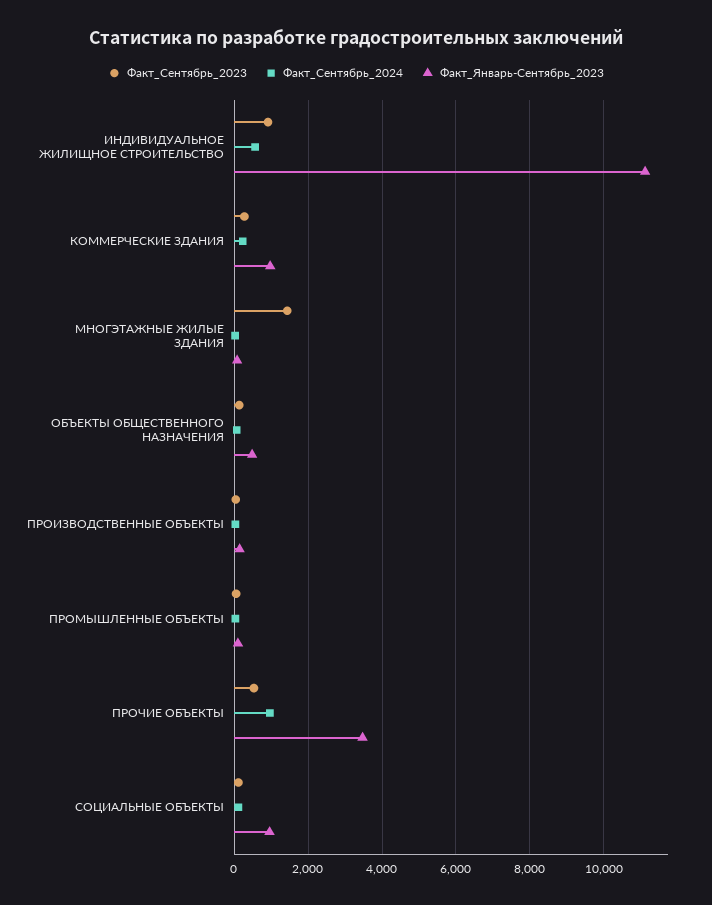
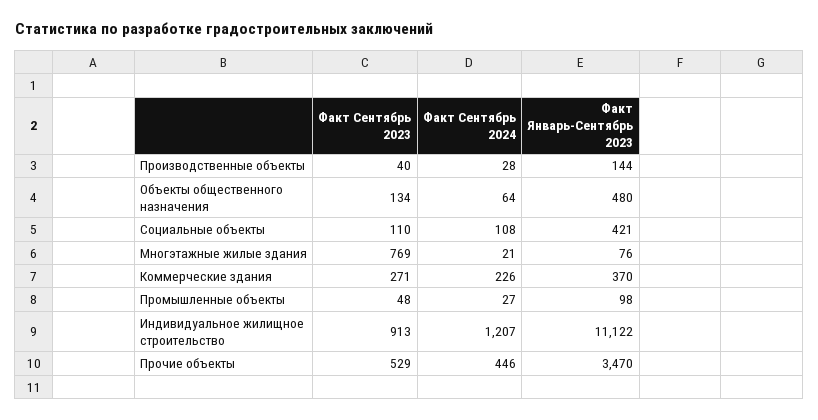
  {
    "Факт_Сентябрь_2023": {
      "ИНДИВИДУАЛЬНОЕ ЖИЛИЩНОЕ СТРОИТЕЛЬСТВО": 913,
      "КОММЕРЧЕСКИЕ ЗДАНИЯ": 271,
-     "МНОГЭТАЖНЫЕ ЖИЛЫЕ ЗДАНИЯ": 1400,
+     "МНОГЭТАЖНЫЕ ЖИЛЫЕ ЗДАНИЯ": 769,
      "ОБЪЕКТЫ ОБЩЕСТВЕННОГО НАЗНАЧЕНИЯ": 134,
      "ПРОИЗВОДСТВЕННЫЕ ОБЪЕКТЫ": 40,
      "ПРОМЫШЛЕННЫЕ ОБЪЕКТЫ": 48,
      "ПРОЧИЕ ОБЪЕКТЫ": 529,
      "СОЦИАЛЬНЫЕ ОБЪЕКТЫ": 110
    },
    "Факт_Сентябрь_2024": {
-     "ИНДИВИДУАЛЬНОЕ ЖИЛИЩНОЕ СТРОИТЕЛЬСТВО": 600,
+     "ИНДИВИДУАЛЬНОЕ ЖИЛИЩНОЕ СТРОИТЕЛЬСТВО": 1207,
      "КОММЕРЧЕСКИЕ ЗДАНИЯ": 226,
      "МНОГЭТАЖНЫЕ ЖИЛЫЕ ЗДАНИЯ": 21,
      "ОБЪЕКТЫ ОБЩЕСТВЕННОГО НАЗНАЧЕНИЯ": 64,
      "ПРОИЗВОДСТВЕННЫЕ ОБЪЕКТЫ": 28,
      "ПРОМЫШЛЕННЫЕ ОБЪЕКТЫ": 27,
-     "ПРОЧИЕ ОБЪЕКТЫ": 1000,
+     "ПРОЧИЕ ОБЪЕКТЫ": 446,
      "СОЦИАЛЬНЫЕ ОБЪЕКТЫ": 108
    },
    "Факт_Январь-Сентябрь_2023": {
      "ИНДИВИДУАЛЬНОЕ ЖИЛИЩНОЕ СТРОИТЕЛЬСТВО": 11122,
-     "КОММЕРЧЕСКИЕ ЗДАНИЯ": 1000,
+     "КОММЕРЧЕСКИЕ ЗДАНИЯ": 370,
      "МНОГЭТАЖНЫЕ ЖИЛЫЕ ЗДАНИЯ": 76,
      "ОБЪЕКТЫ ОБЩЕСТВЕННОГО НАЗНАЧЕНИЯ": 480,
      "ПРОИЗВОДСТВЕННЫЕ ОБЪЕКТЫ": 144,
      "ПРОМЫШЛЕННЫЕ ОБЪЕКТЫ": 98,
      "ПРОЧИЕ ОБЪЕКТЫ": 3470,
-     "СОЦИАЛЬНЫЕ ОБЪЕКТЫ": 1000
+     "СОЦИАЛЬНЫЕ ОБЪЕКТЫ": 421
    }
  }

